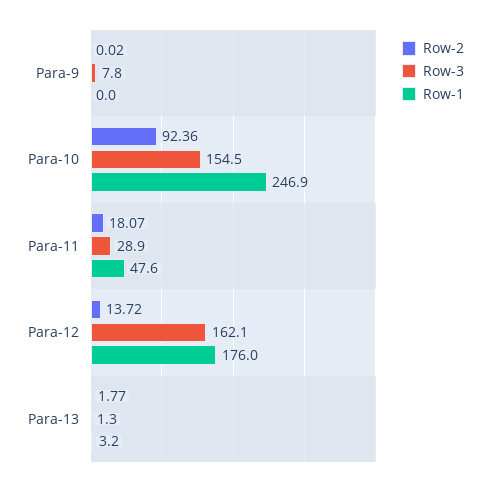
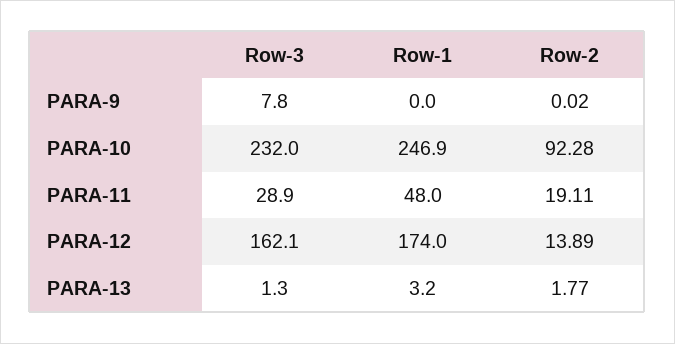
  {
    "Row-2": {
      "Para-9": 0.02,
-     "Para-10": 92.36,
+     "Para-10": 92.28,
-     "Para-11": 18.07,
+     "Para-11": 19.11,
-     "Para-12": 13.72,
+     "Para-12": 13.89,
      "Para-13": 1.77
    },
    "Row-3": {
      "Para-9": 7.8,
-     "Para-10": 154.5,
+     "Para-10": 232,
      "Para-11": 28.9,
      "Para-12": 162.1,
      "Para-13": 1.3
    },
    "Row-1": {
      "Para-9": 0,
      "Para-10": 246.9,
-     "Para-11": 47.6,
+     "Para-11": 48,
-     "Para-12": 176,
+     "Para-12": 174,
      "Para-13": 3.2
    }
  }

